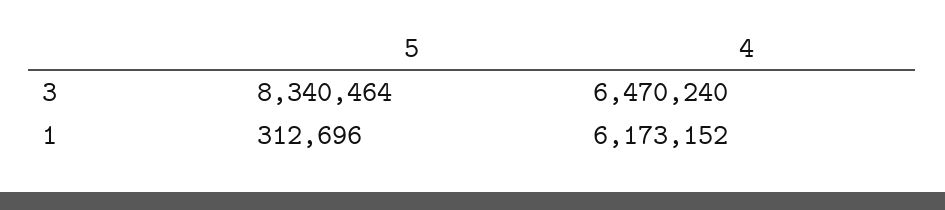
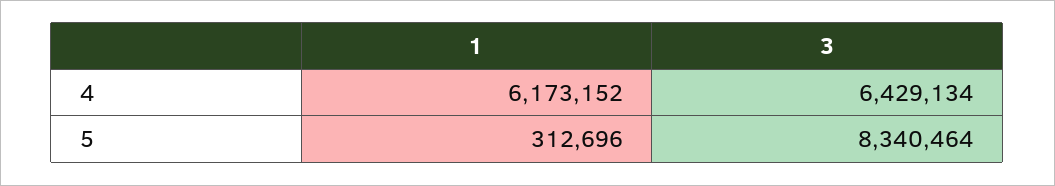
  {
    "5": {
      "3": 8340464,
      "1": 312696
    },
    "4": {
-     "3": 6470240,
+     "3": 6429134,
      "1": 6173152
    }
  }

